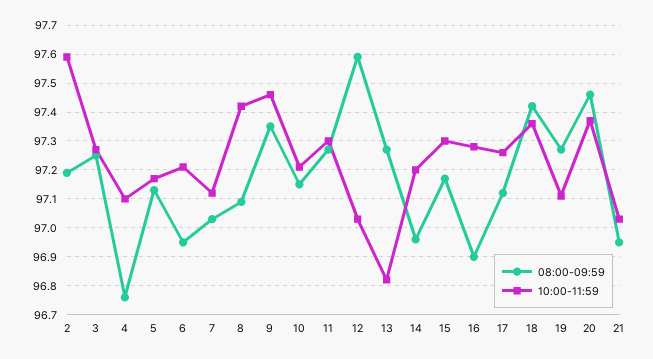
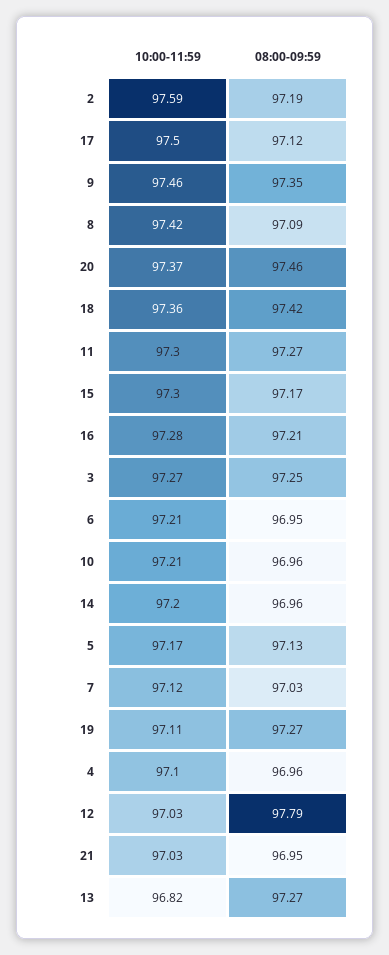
  {
    "08:00-09:59": {
      "2": 97.19,
      "3": 97.25,
-     "4": 96.75,
+     "4": 96.96,
      "5": 97.13,
      "6": 96.95,
      "7": 97.03,
      "8": 97.09,
      "9": 97.35,
-     "10": 97.15,
+     "10": 96.96,
      "11": 97.27,
-     "12": 97.6,
+     "12": 97.79,
      "13": 97.27,
      "14": 96.96,
      "15": 97.17,
-     "16": 96.9,
+     "16": 97.21,
      "17": 97.12,
      "18": 97.42,
      "19": 97.27,
      "20": 97.46,
      "21": 96.95
    },
    "10:00-11:59": {
      "2": 97.59,
      "3": 97.27,
      "4": 97.1,
      "5": 97.17,
      "6": 97.21,
      "7": 97.12,
      "8": 97.42,
      "9": 97.46,
      "10": 97.21,
      "11": 97.3,
      "12": 97.03,
      "13": 96.82,
      "14": 97.2,
      "15": 97.3,
      "16": 97.28,
-     "17": 97.25,
+     "17": 97.5,
      "18": 97.36,
      "19": 97.11,
      "20": 97.37,
      "21": 97.03
    }
  }

